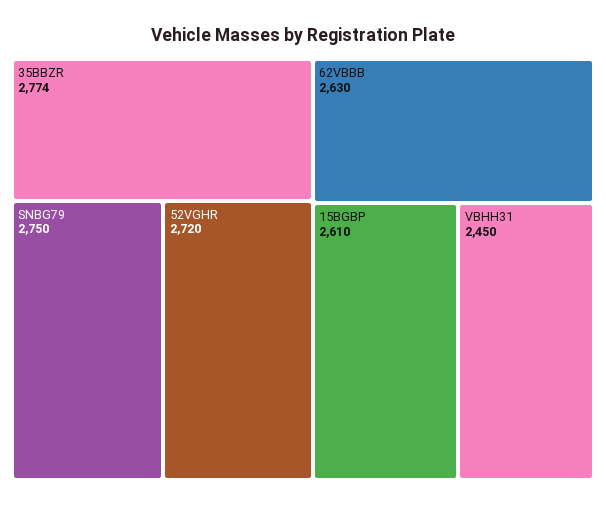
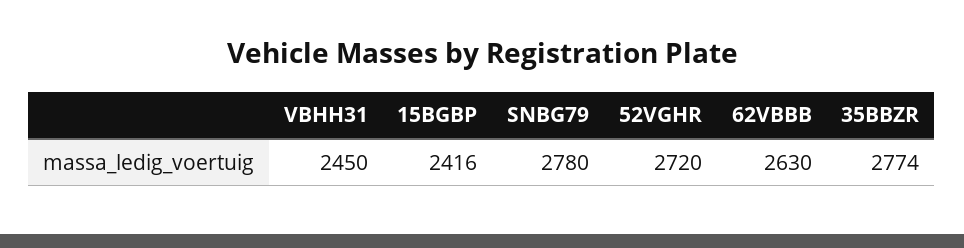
  {
    "35BBZR": 2774,
-   "SNBG79": 2750,
+   "SNBG79": 2780,
    "52VGHR": 2720,
    "62VBBB": 2630,
-   "15BGBP": 2610,
+   "15BGBP": 2416,
    "VBHH31": 2450
  }

